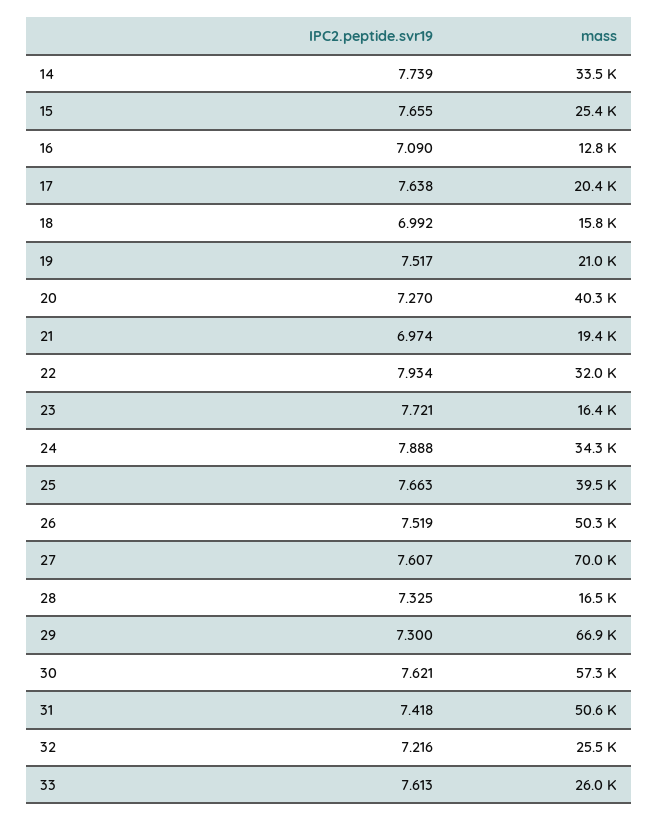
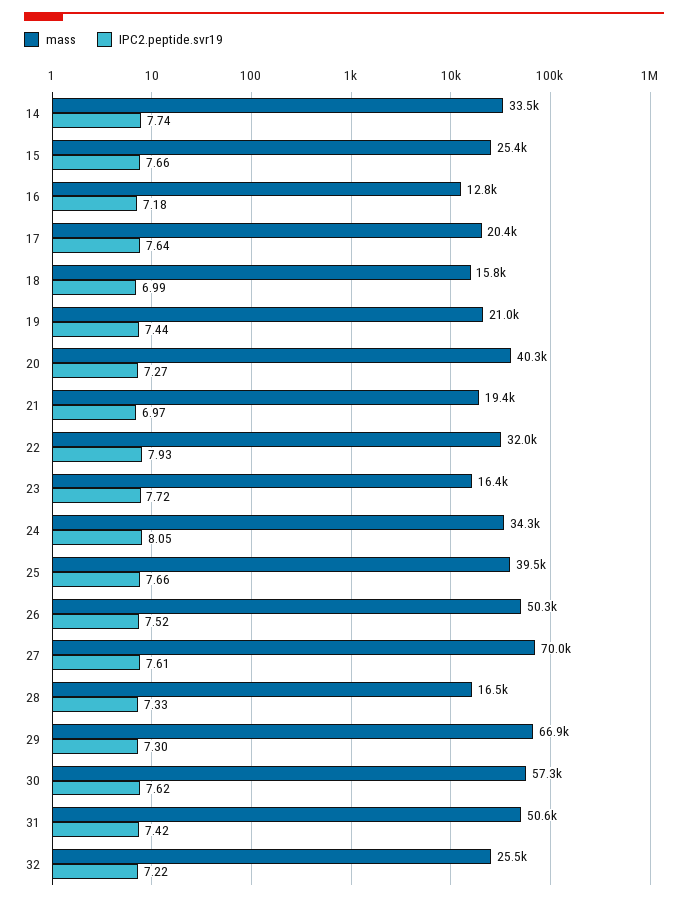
  {
    "IPC2.peptide.svr19": {
      "14": 7.739,
      "15": 7.655,
-     "16": 7.09,
+     "16": 7.18,
      "17": 7.638,
      "18": 6.992,
-     "19": 7.517,
+     "19": 7.44,
      "20": 7.27,
      "21": 6.974,
      "22": 7.934,
      "23": 7.721,
-     "24": 7.888,
+     "24": 8.05,
      "25": 7.663,
      "26": 7.519,
      "27": 7.607,
      "28": 7.325,
      "29": 7.3,
      "30": 7.621,
      "31": 7.418,
-     "32": 7.216,
+     "32": 7.216
-     "33": 7.613
    },
    "mass": {
      "14": 33500,
      "15": 25400,
      "16": 12800,
      "17": 20400,
      "18": 15800,
      "19": 21000,
      "20": 40300,
      "21": 19400,
      "22": 32000,
      "23": 16400,
      "24": 34300,
      "25": 39500,
      "26": 50300,
      "27": 70000,
      "28": 16500,
      "29": 66900,
      "30": 57300,
      "31": 50600,
-     "32": 25500,
+     "32": 25500
-     "33": 26000
    }
  }

